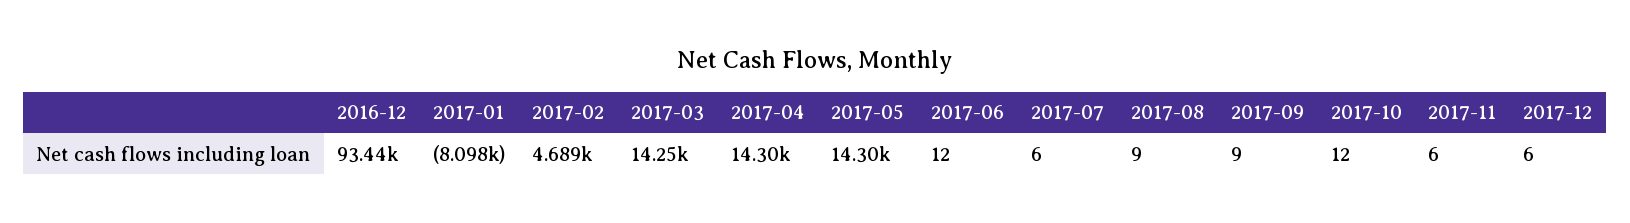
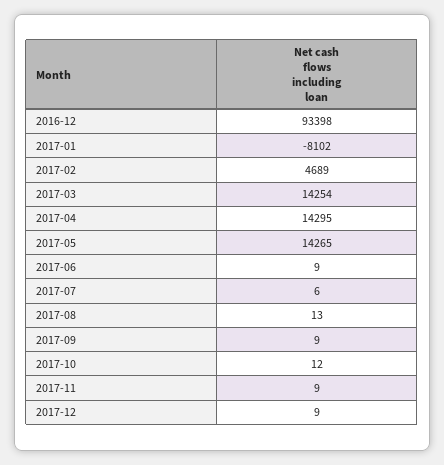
  {
-   "2016-12": 93440,
+   "2016-12": 93398,
-   "2017-01": -8098,
+   "2017-01": -8102,
    "2017-02": 4689,
    "2017-03": 14254,
    "2017-04": 14295,
-   "2017-05": 14300,
+   "2017-05": 14265,
-   "2017-06": 12,
+   "2017-06": 9,
    "2017-07": 6,
-   "2017-08": 9,
+   "2017-08": 13,
    "2017-09": 9,
    "2017-10": 12,
-   "2017-11": 6,
+   "2017-11": 9,
-   "2017-12": 6
+   "2017-12": 9
  }

